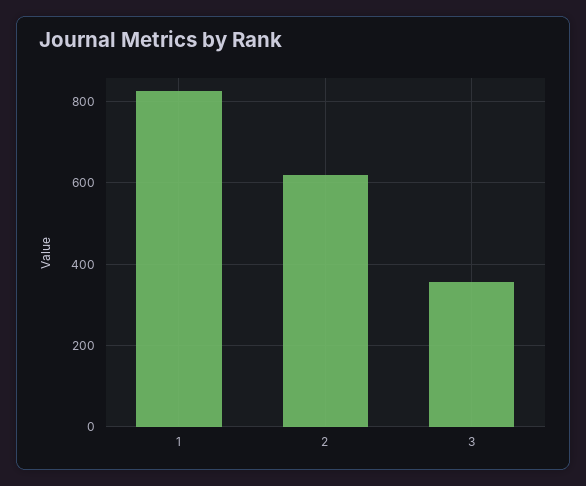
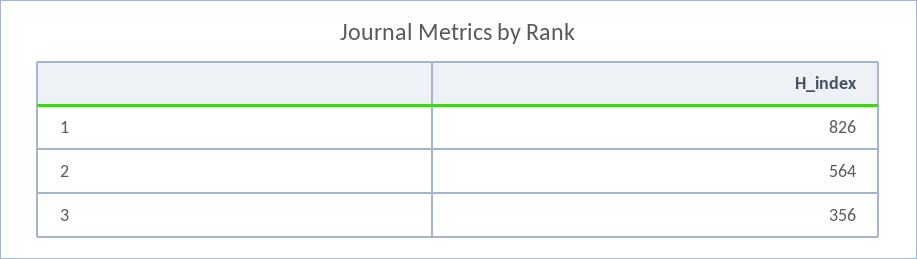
  {
    "1": 826,
-   "2": 620,
+   "2": 564,
    "3": 356
  }

